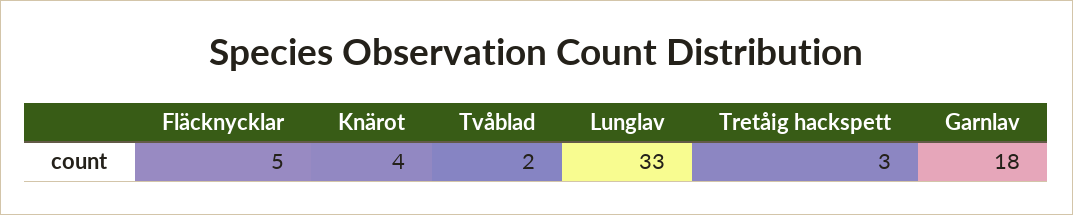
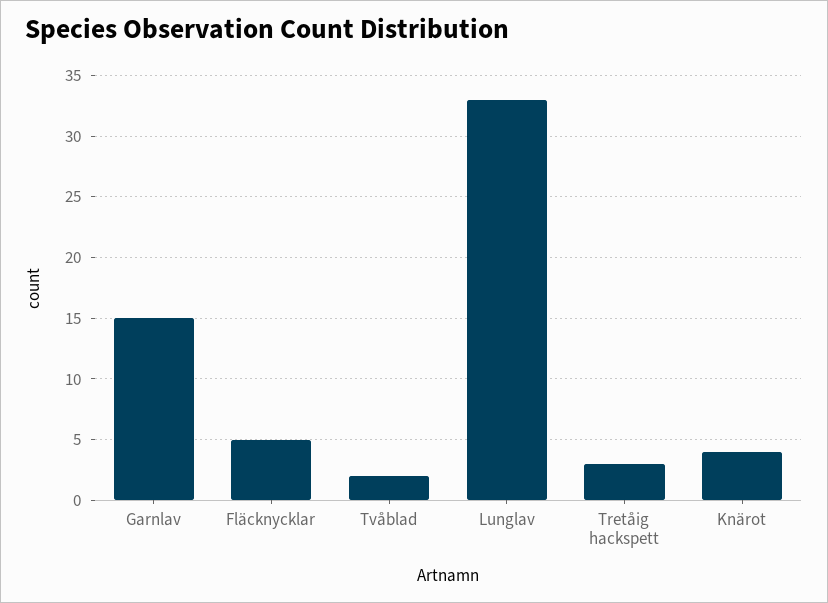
  {
    "Fläcknycklar": 5,
    "Knärot": 4,
    "Tvåblad": 2,
    "Lunglav": 33,
    "Tretåig hackspett": 3,
-   "Garnlav": 18
+   "Garnlav": 15
  }

